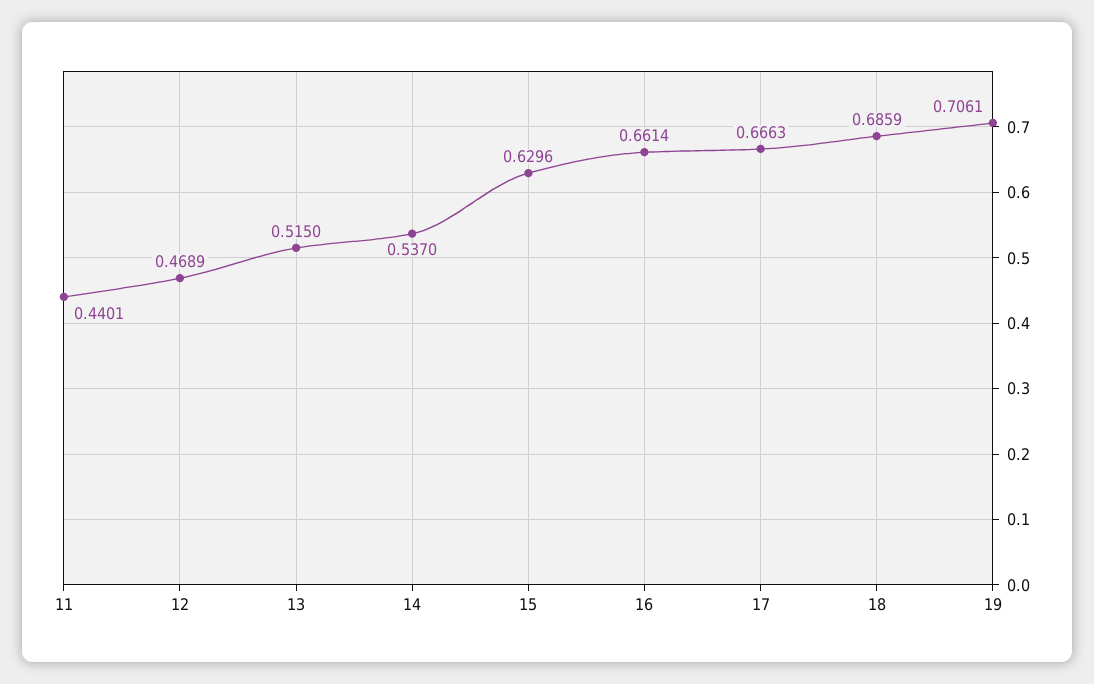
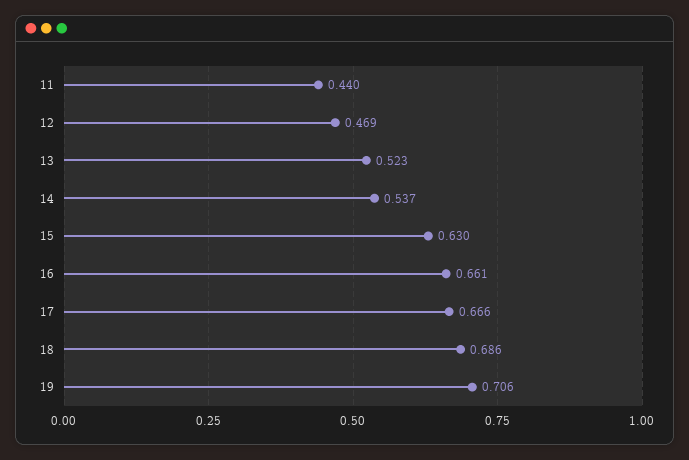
  {
    "11": 0.4401,
    "12": 0.4689,
-   "13": 0.515,
+   "13": 0.523,
    "14": 0.537,
    "15": 0.6296,
    "16": 0.6614,
    "17": 0.6663,
    "18": 0.6859,
    "19": 0.7061
  }

